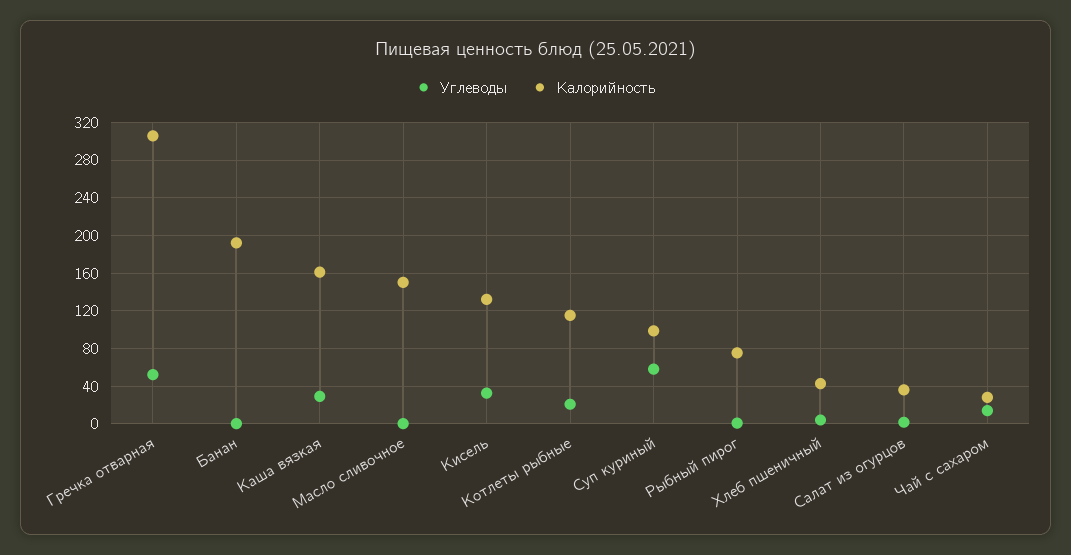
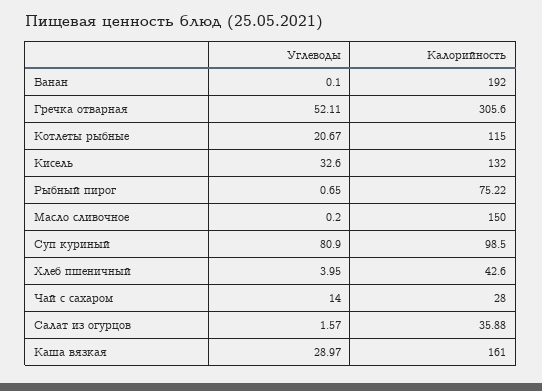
  {
    "Углеводы": {
      "Гречка отварная": 52.11,
      "Банан": 0.1,
      "Каша вязкая": 28.97,
      "Масло сливочное": 0.2,
      "Кисель": 32.6,
      "Котлеты рыбные": 20.67,
-     "Суп куриный": 60,
+     "Суп куриный": 80.9,
      "Рыбный пирог": 0.65,
      "Хлеб пшеничный": 3.95,
      "Салат из огурцов": 1.57,
      "Чай с сахаром": 14
    },
    "Калорийность": {
      "Гречка отварная": 305.6,
      "Банан": 192,
      "Каша вязкая": 161,
      "Масло сливочное": 150,
      "Кисель": 132,
      "Котлеты рыбные": 115,
      "Суп куриный": 98.5,
      "Рыбный пирог": 75.22,
      "Хлеб пшеничный": 42.6,
      "Салат из огурцов": 35.88,
      "Чай с сахаром": 28
    }
  }

